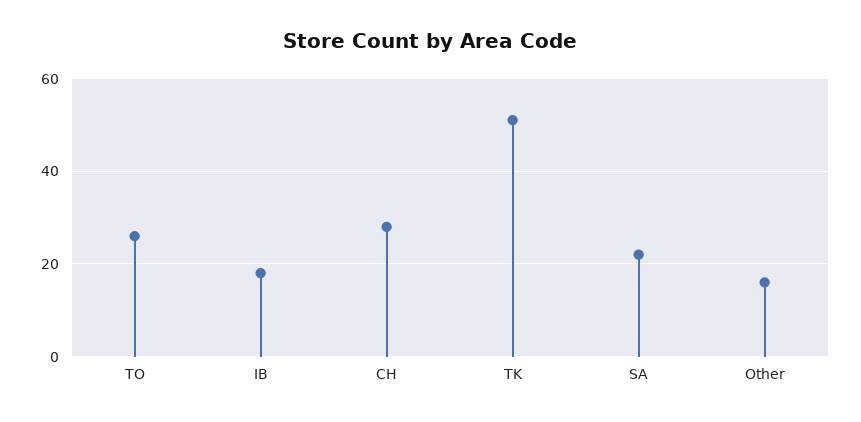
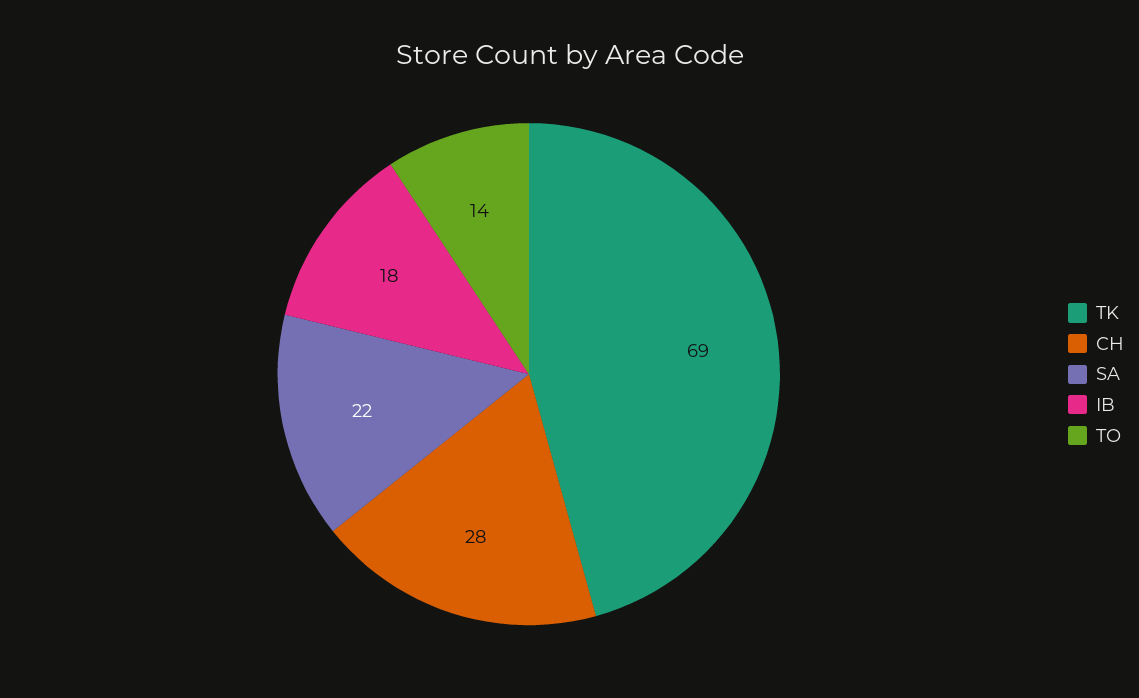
  {
-   "TO": 25,
+   "TO": 14,
    "IB": 18,
    "CH": 28,
-   "TK": 50,
+   "TK": 69,
-   "SA": 22,
+   "SA": 22
-   "Other": 15
  }

